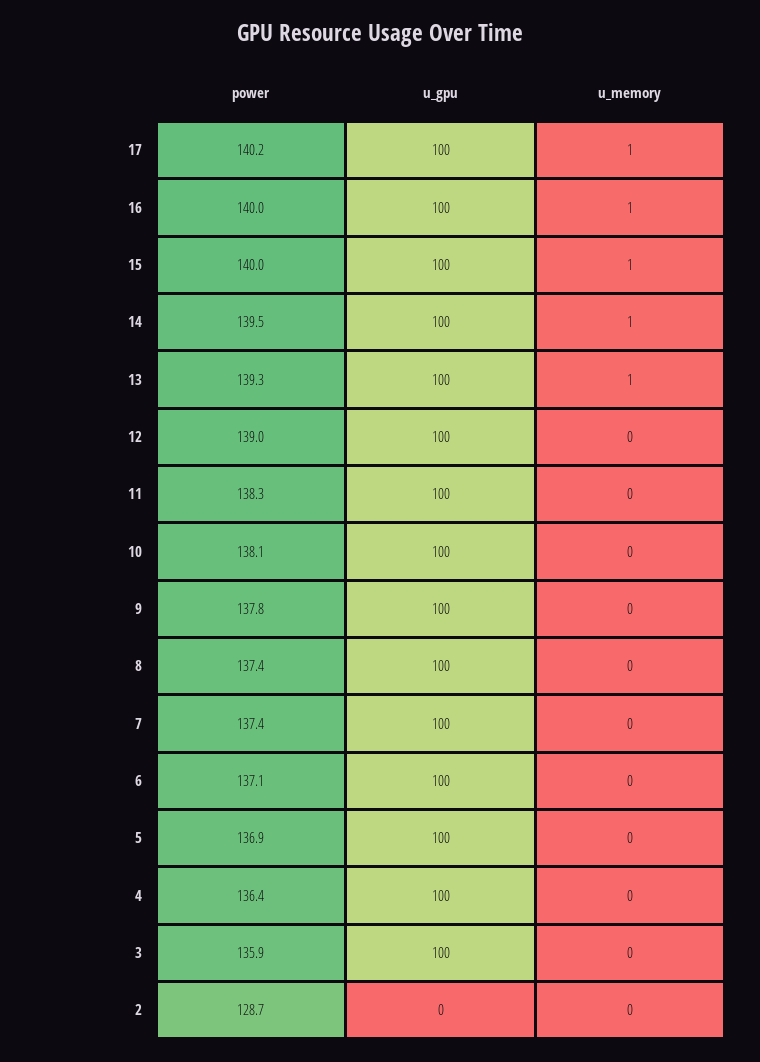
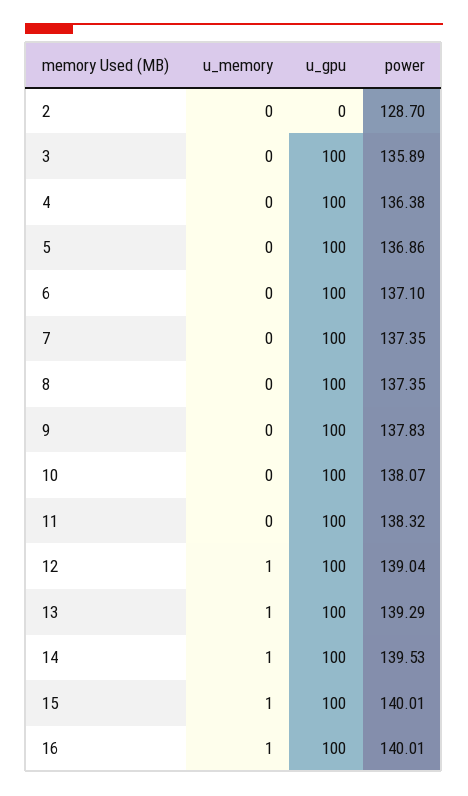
  {
    "power": {
-     "17": 140.2,
      "16": 140.01,
      "15": 140.01,
      "14": 139.53,
      "13": 139.29,
      "12": 139.04,
      "11": 138.32,
      "10": 138.07,
      "9": 137.83,
      "8": 137.35,
      "7": 137.35,
      "6": 137.1,
      "5": 136.86,
      "4": 136.38,
      "3": 135.89,
      "2": 128.7
    },
    "u_gpu": {
-     "17": 100,
      "16": 100,
      "15": 100,
      "14": 100,
      "13": 100,
      "12": 100,
      "11": 100,
      "10": 100,
      "9": 100,
      "8": 100,
      "7": 100,
      "6": 100,
      "5": 100,
      "4": 100,
      "3": 100,
      "2": 0
    },
    "u_memory": {
-     "17": 1,
      "16": 1,
      "15": 1,
      "14": 1,
      "13": 1,
-     "12": 0,
+     "12": 1,
      "11": 0,
      "10": 0,
      "9": 0,
      "8": 0,
      "7": 0,
      "6": 0,
      "5": 0,
      "4": 0,
      "3": 0,
      "2": 0
    }
  }

